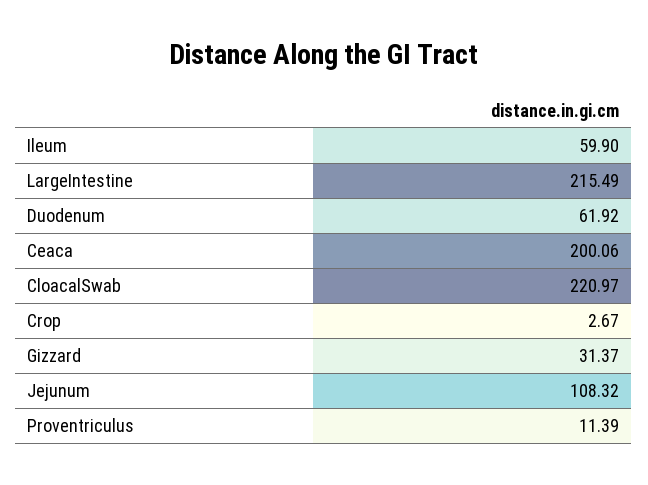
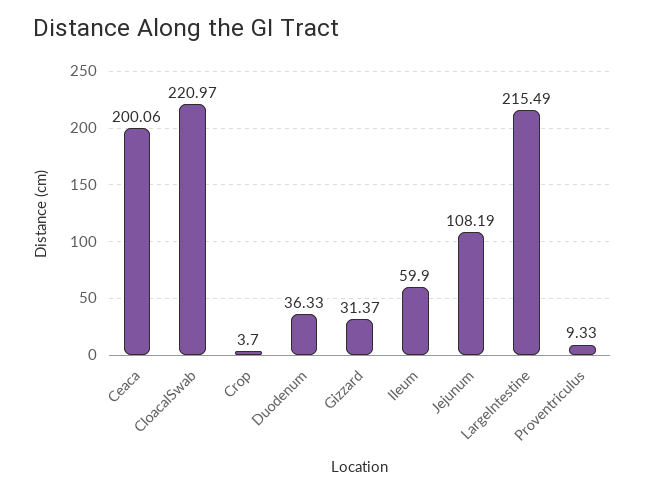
  {
    "Ileum": 59.9,
    "LargeIntestine": 215.49,
-   "Duodenum": 61.92,
+   "Duodenum": 36.33,
    "Ceaca": 200.06,
    "CloacalSwab": 220.97,
-   "Crop": 2.67,
+   "Crop": 3.7,
    "Gizzard": 31.37,
-   "Jejunum": 108.32,
+   "Jejunum": 108.19,
-   "Proventriculus": 11.39
+   "Proventriculus": 9.33
  }

